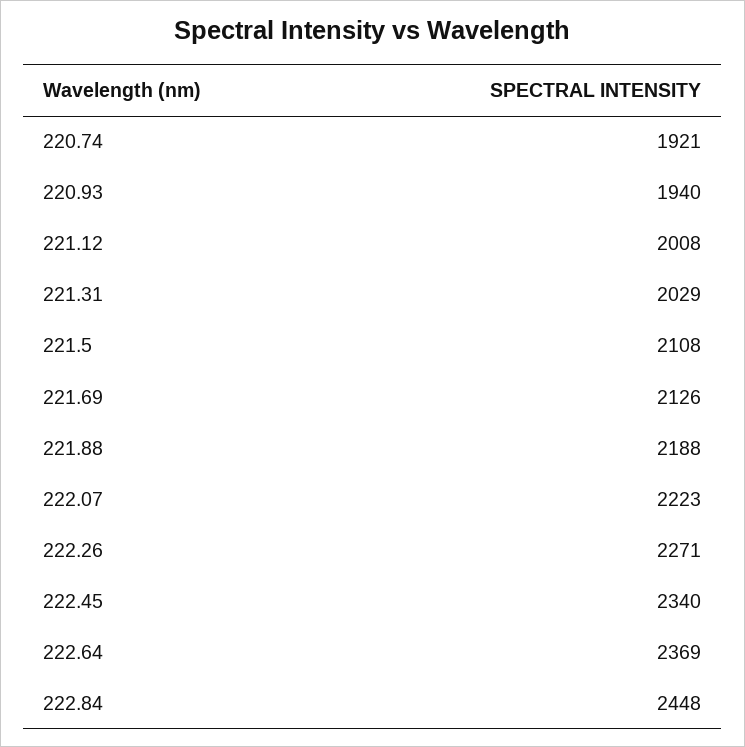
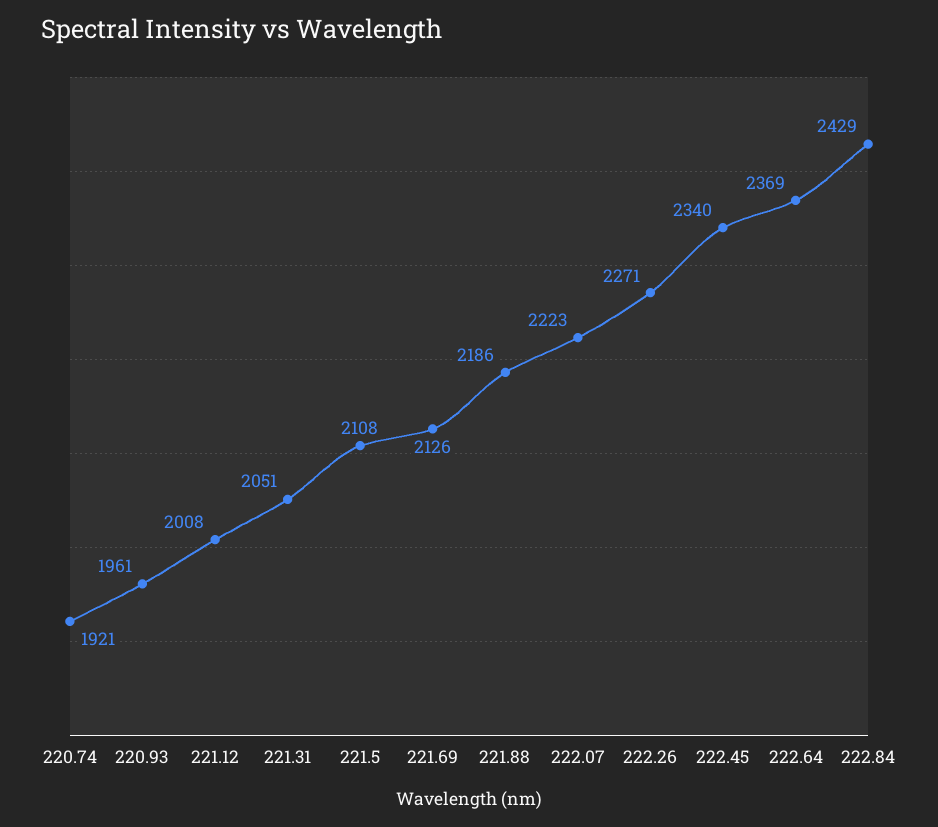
  {
    "220.74": 1921,
-   "220.93": 1940,
+   "220.93": 1961,
    "221.12": 2008,
-   "221.31": 2029,
+   "221.31": 2051,
    "221.5": 2108,
    "221.69": 2126,
-   "221.88": 2188,
+   "221.88": 2186,
    "222.07": 2223,
    "222.26": 2271,
    "222.45": 2340,
    "222.64": 2369,
-   "222.84": 2448
+   "222.84": 2429
  }

